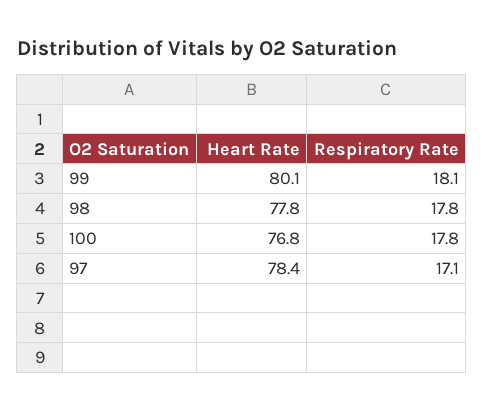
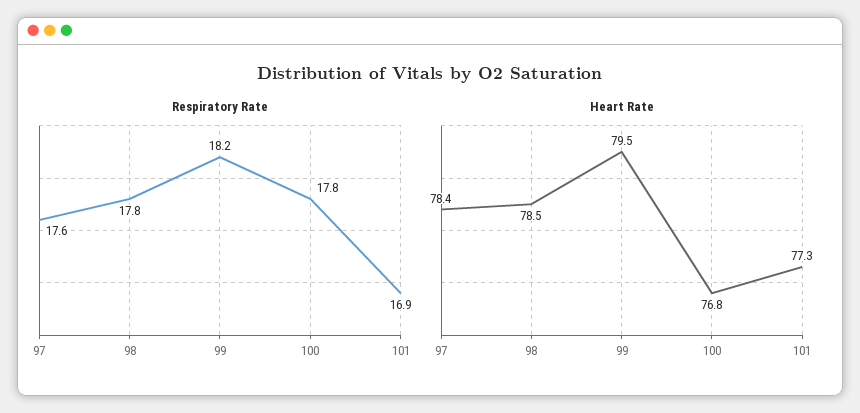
  {
    "Heart Rate": {
-     "99": 80.1,
+     "99": 79.5,
-     "98": 77.8,
+     "98": 78.5,
      "100": 76.8,
-     "97": 78.4
+     "97": 78.4,
+     "101": 77.3
    },
    "Respiratory Rate": {
-     "99": 18.1,
+     "99": 18.2,
      "98": 17.8,
      "100": 17.8,
-     "97": 17.1
+     "97": 17.6,
+     "101": 16.9
    }
  }

